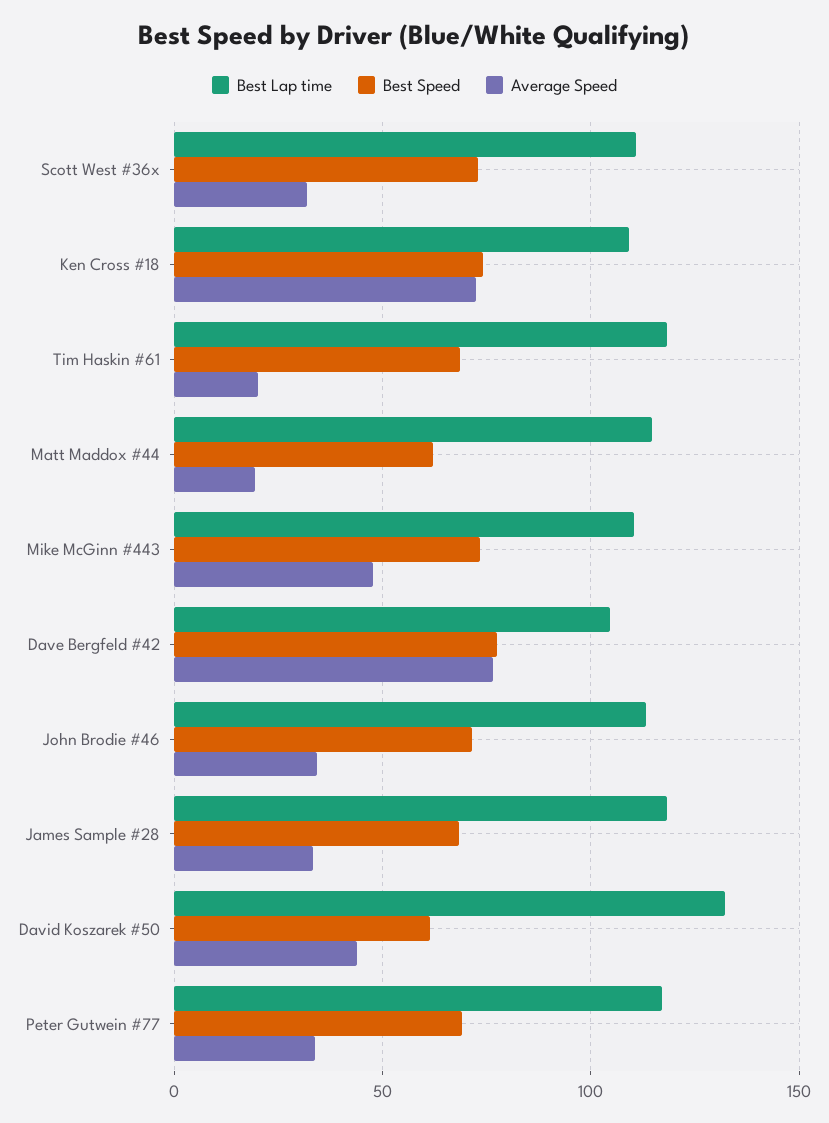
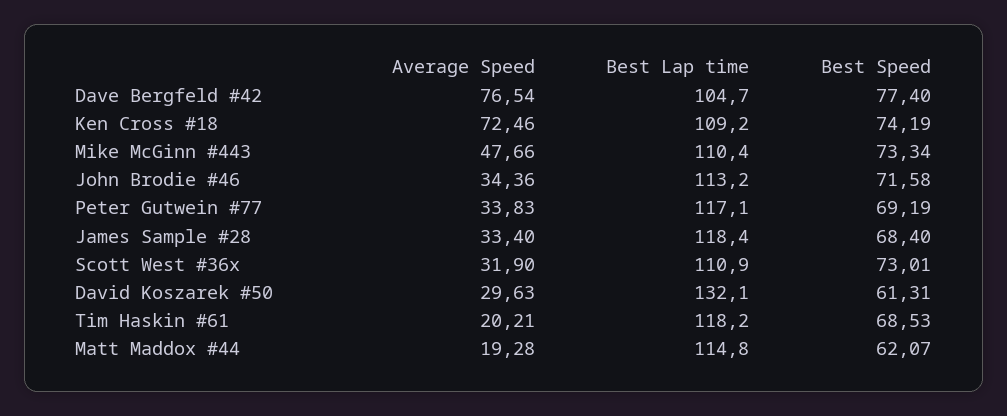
  {
    "Best Lap time": {
      "Scott West #36x": 110.9,
      "Ken Cross #18": 109.2,
      "Tim Haskin #61": 118.2,
      "Matt Maddox #44": 114.8,
      "Mike McGinn #443": 110.4,
      "Dave Bergfeld #42": 104.7,
      "John Brodie #46": 113.2,
      "James Sample #28": 118.4,
      "David Koszarek #50": 132.1,
      "Peter Gutwein #77": 117.1
    },
    "Best Speed": {
      "Scott West #36x": 73.01,
      "Ken Cross #18": 74.19,
      "Tim Haskin #61": 68.53,
      "Matt Maddox #44": 62.07,
      "Mike McGinn #443": 73.34,
      "Dave Bergfeld #42": 77.4,
      "John Brodie #46": 71.58,
      "James Sample #28": 68.4,
      "David Koszarek #50": 61.31,
      "Peter Gutwein #77": 69.19
    },
    "Average Speed": {
      "Scott West #36x": 31.9,
      "Ken Cross #18": 72.46,
      "Tim Haskin #61": 20.21,
      "Matt Maddox #44": 19.28,
      "Mike McGinn #443": 47.66,
      "Dave Bergfeld #42": 76.54,
      "John Brodie #46": 34.36,
      "James Sample #28": 33.4,
-     "David Koszarek #50": 45,
+     "David Koszarek #50": 29.63,
      "Peter Gutwein #77": 33.83
    }
  }

